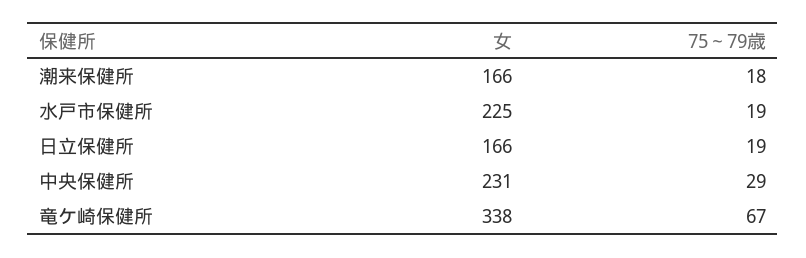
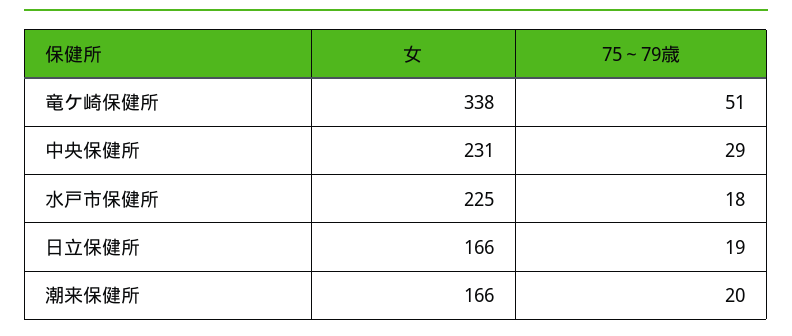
  {
    "女": {
      "潮来保健所": 166,
      "水戸市保健所": 225,
      "日立保健所": 166,
      "中央保健所": 231,
      "竜ケ崎保健所": 338
    },
    "75～79歳": {
-     "潮来保健所": 18,
+     "潮来保健所": 20,
-     "水戸市保健所": 19,
+     "水戸市保健所": 18,
      "日立保健所": 19,
      "中央保健所": 29,
-     "竜ケ崎保健所": 67
+     "竜ケ崎保健所": 51
    }
  }

